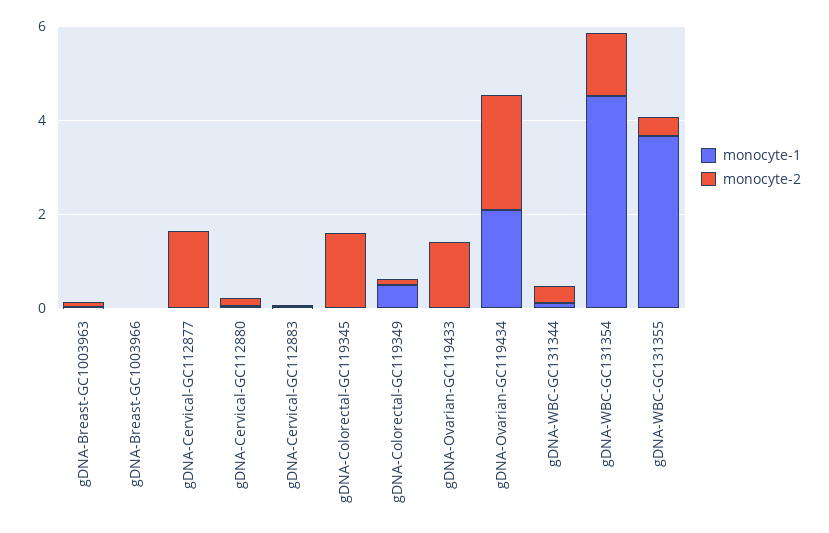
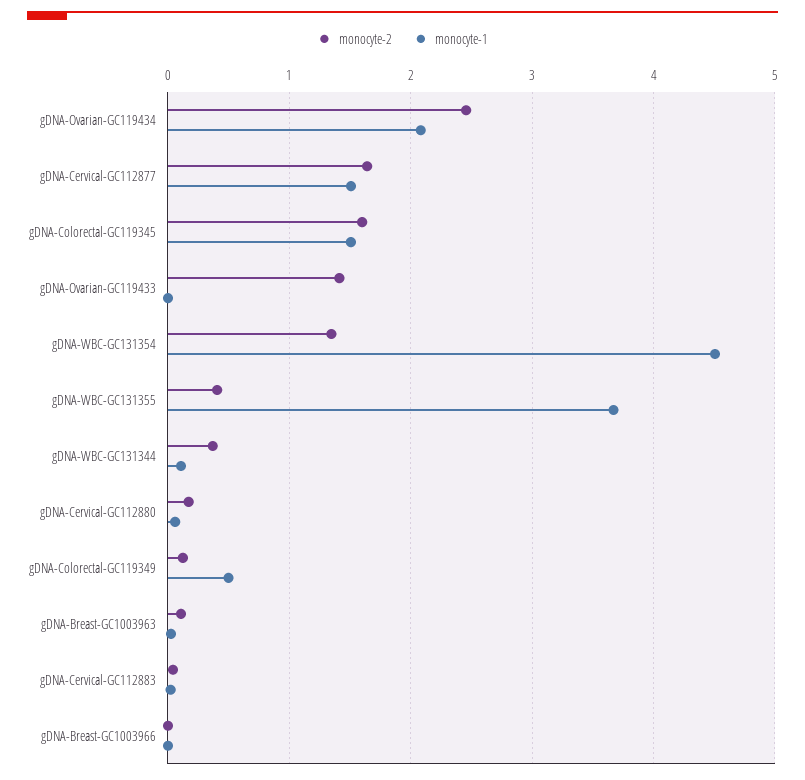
  {
    "monocyte-1": {
      "gDNA-Breast-GC1003963": 0,
      "gDNA-Breast-GC1003966": 0,
-     "gDNA-Cervical-GC112877": 0,
+     "gDNA-Cervical-GC112877": 1.5,
      "gDNA-Cervical-GC112880": 0.1,
      "gDNA-Cervical-GC112883": 0,
-     "gDNA-Colorectal-GC119345": 0,
+     "gDNA-Colorectal-GC119345": 1.5,
      "gDNA-Colorectal-GC119349": 0.5,
      "gDNA-Ovarian-GC119433": 0,
      "gDNA-Ovarian-GC119434": 2.1,
      "gDNA-WBC-GC131344": 0.1,
      "gDNA-WBC-GC131354": 4.5,
      "gDNA-WBC-GC131355": 3.7
    },
    "monocyte-2": {
      "gDNA-Breast-GC1003963": 0.1,
      "gDNA-Breast-GC1003966": 0,
      "gDNA-Cervical-GC112877": 1.6,
      "gDNA-Cervical-GC112880": 0.2,
      "gDNA-Cervical-GC112883": 0,
      "gDNA-Colorectal-GC119345": 1.6,
      "gDNA-Colorectal-GC119349": 0.1,
      "gDNA-Ovarian-GC119433": 1.4,
      "gDNA-Ovarian-GC119434": 2.5,
      "gDNA-WBC-GC131344": 0.4,
      "gDNA-WBC-GC131354": 1.3,
      "gDNA-WBC-GC131355": 0.4
    }
  }

